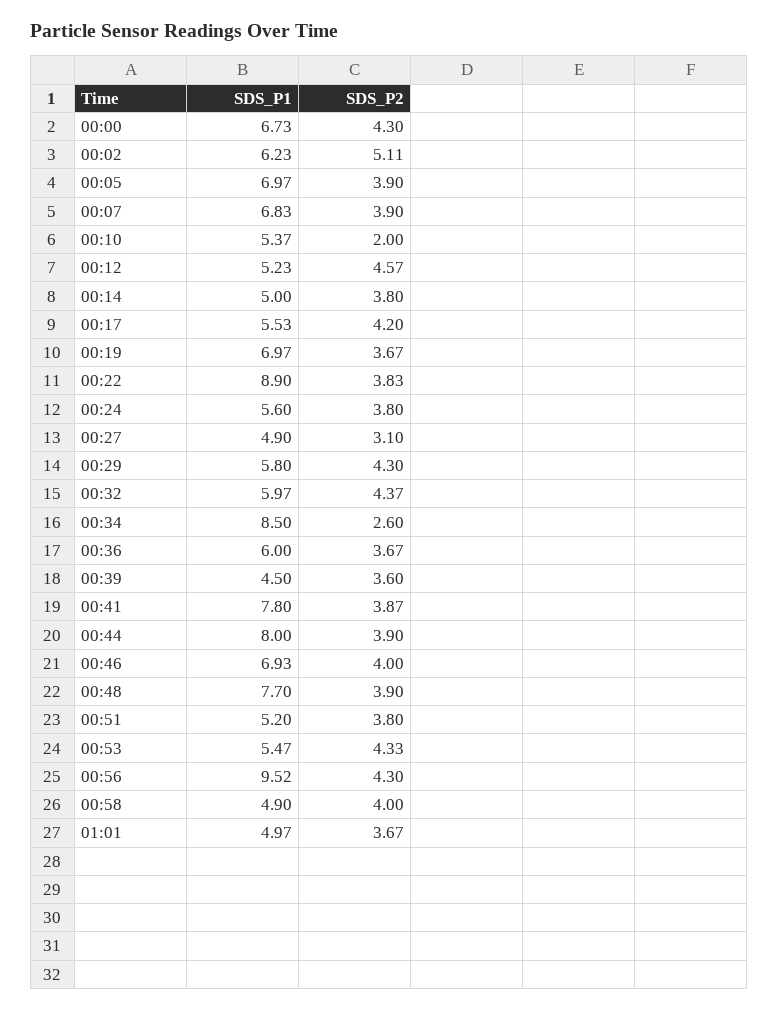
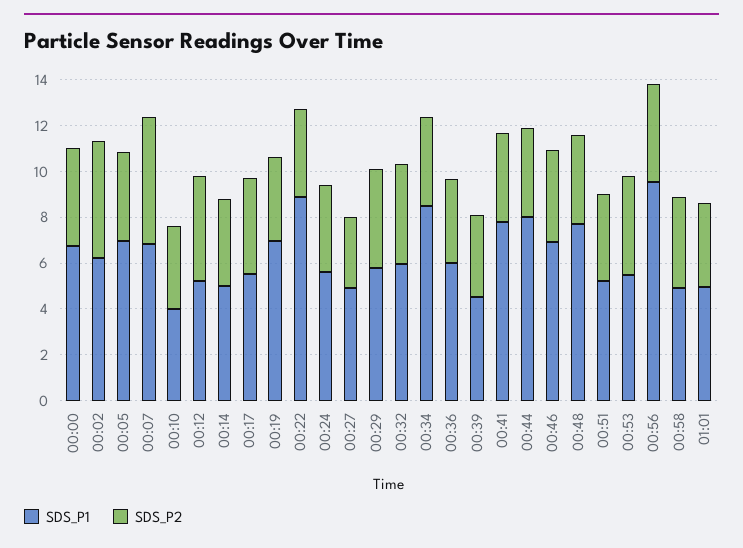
  {
    "SDS_P1": {
      "00:00": 6.73,
      "00:02": 6.23,
      "00:05": 6.97,
      "00:07": 6.83,
-     "00:10": 5.37,
+     "00:10": 4,
      "00:12": 5.23,
      "00:14": 5,
      "00:17": 5.53,
      "00:19": 6.97,
      "00:22": 8.9,
      "00:24": 5.6,
      "00:27": 4.9,
      "00:29": 5.8,
      "00:32": 5.97,
      "00:34": 8.5,
      "00:36": 6,
      "00:39": 4.5,
      "00:41": 7.8,
      "00:44": 8,
      "00:46": 6.93,
      "00:48": 7.7,
      "00:51": 5.2,
      "00:53": 5.47,
      "00:56": 9.52,
      "00:58": 4.9,
      "01:01": 4.97
    },
    "SDS_P2": {
      "00:00": 4.3,
      "00:02": 5.11,
      "00:05": 3.9,
-     "00:07": 3.9,
+     "00:07": 5.5,
-     "00:10": 2,
+     "00:10": 3.5,
      "00:12": 4.57,
      "00:14": 3.8,
      "00:17": 4.2,
      "00:19": 3.67,
      "00:22": 3.83,
      "00:24": 3.8,
      "00:27": 3.1,
      "00:29": 4.3,
      "00:32": 4.37,
-     "00:34": 2.6,
+     "00:34": 4,
      "00:36": 3.67,
      "00:39": 3.6,
      "00:41": 3.87,
      "00:44": 3.9,
      "00:46": 4,
      "00:48": 3.9,
      "00:51": 3.8,
      "00:53": 4.33,
      "00:56": 4.3,
      "00:58": 4,
      "01:01": 3.67
    }
  }

